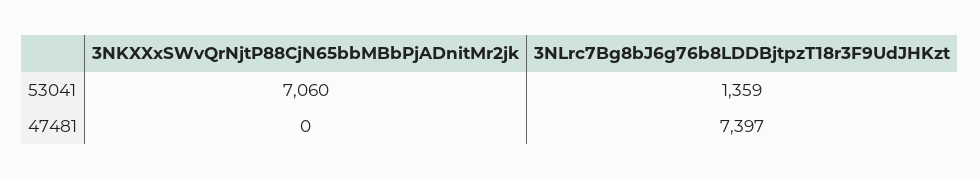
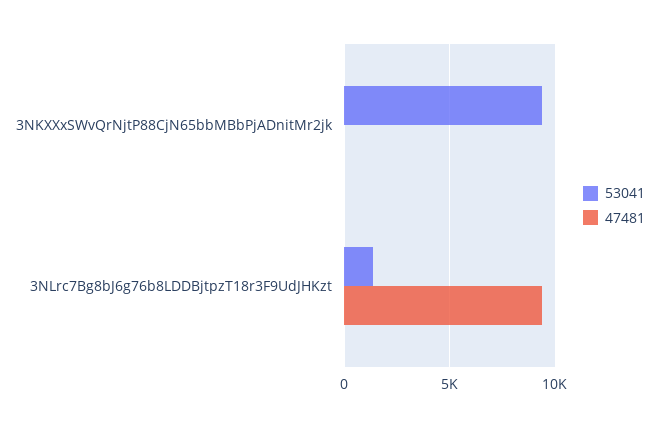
  {
    "53041": {
-     "3NKXXxSWvQrNjtP88CjN65bbMBbPjADnitMr2jk": 7060,
+     "3NKXXxSWvQrNjtP88CjN65bbMBbPjADnitMr2jk": 9500,
      "3NLrc7Bg8bJ6g76b8LDDBjtpzT18r3F9UdJHKzt": 1359
    },
    "47481": {
      "3NKXXxSWvQrNjtP88CjN65bbMBbPjADnitMr2jk": 0,
-     "3NLrc7Bg8bJ6g76b8LDDBjtpzT18r3F9UdJHKzt": 7397
+     "3NLrc7Bg8bJ6g76b8LDDBjtpzT18r3F9UdJHKzt": 9500
    }
  }

